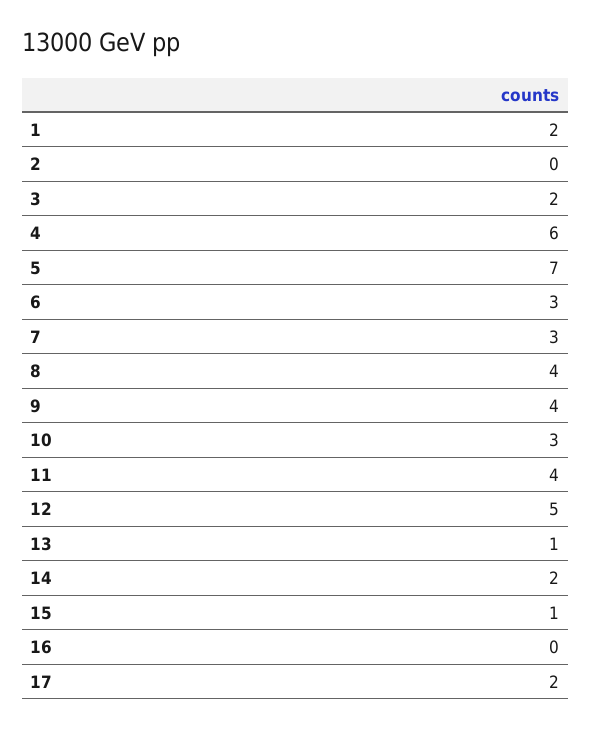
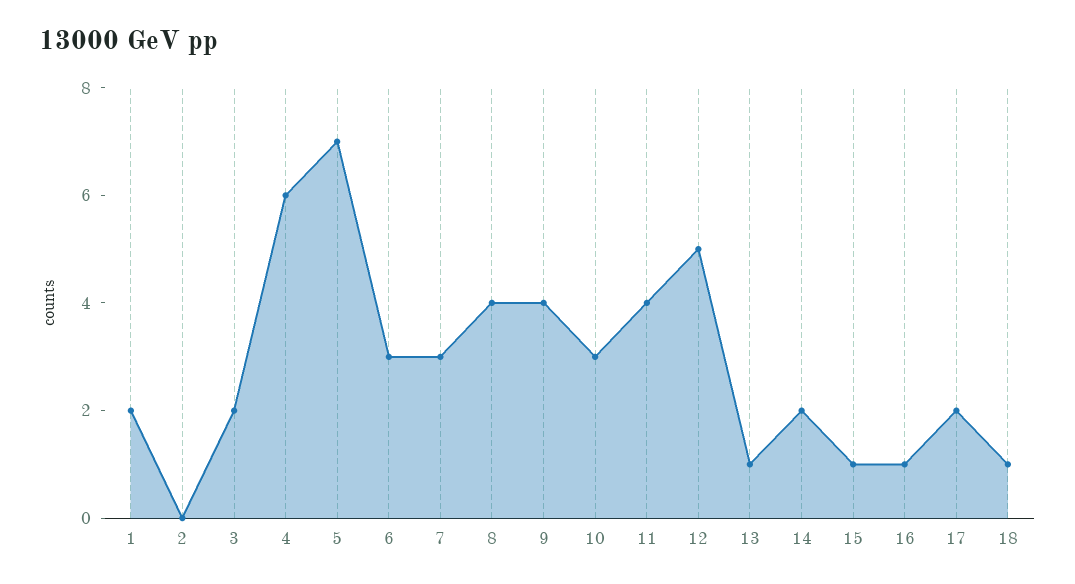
  {
    "1": 2,
    "2": 0,
    "3": 2,
    "4": 6,
    "5": 7,
    "6": 3,
    "7": 3,
    "8": 4,
    "9": 4,
    "10": 3,
    "11": 4,
    "12": 5,
    "13": 1,
    "14": 2,
    "15": 1,
-   "16": 0,
+   "16": 1,
-   "17": 2
+   "17": 2,
+   "18": 1
  }

